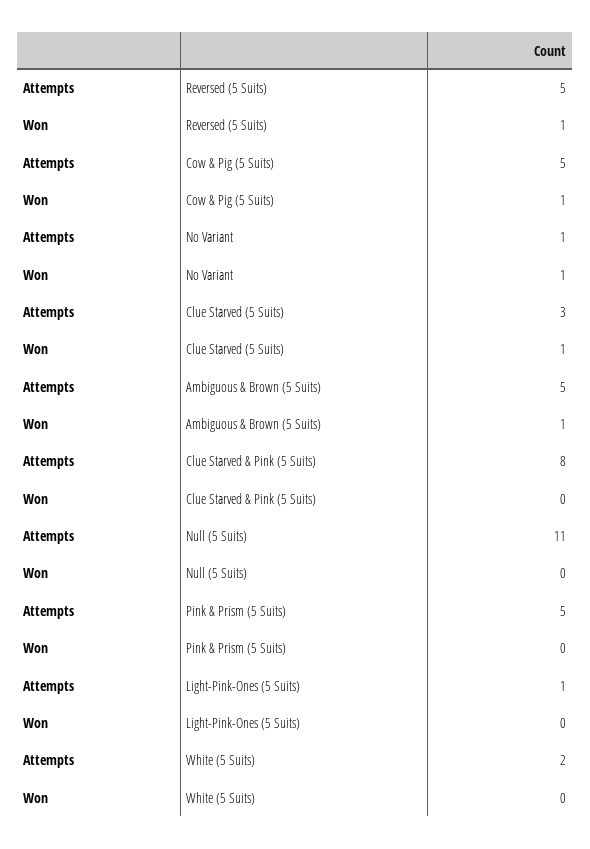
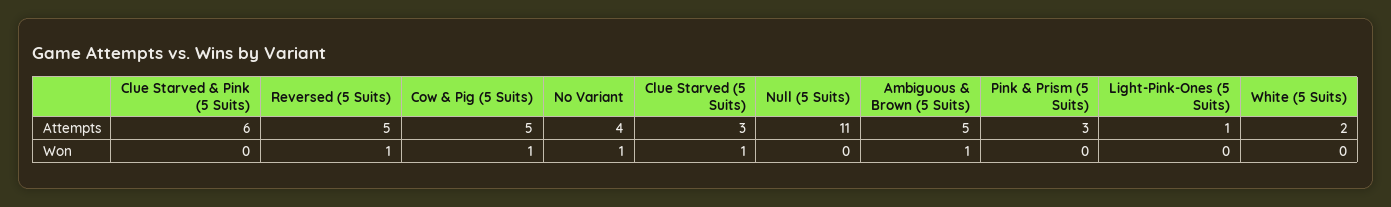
  {
    "Attempts": {
      "Reversed (5 Suits)": 5,
      "Cow & Pig (5 Suits)": 5,
-     "No Variant": 1,
+     "No Variant": 4,
      "Clue Starved (5 Suits)": 3,
      "Ambiguous & Brown (5 Suits)": 5,
-     "Clue Starved & Pink (5 Suits)": 8,
+     "Clue Starved & Pink (5 Suits)": 6,
      "Null (5 Suits)": 11,
-     "Pink & Prism (5 Suits)": 5,
+     "Pink & Prism (5 Suits)": 3,
      "Light-Pink-Ones (5 Suits)": 1,
      "White (5 Suits)": 2
    },
    "Won": {
      "Reversed (5 Suits)": 1,
      "Cow & Pig (5 Suits)": 1,
      "No Variant": 1,
      "Clue Starved (5 Suits)": 1,
      "Ambiguous & Brown (5 Suits)": 1,
      "Clue Starved & Pink (5 Suits)": 0,
      "Null (5 Suits)": 0,
      "Pink & Prism (5 Suits)": 0,
      "Light-Pink-Ones (5 Suits)": 0,
      "White (5 Suits)": 0
    }
  }

